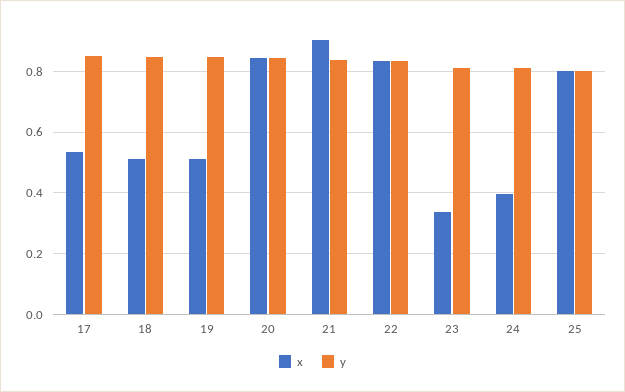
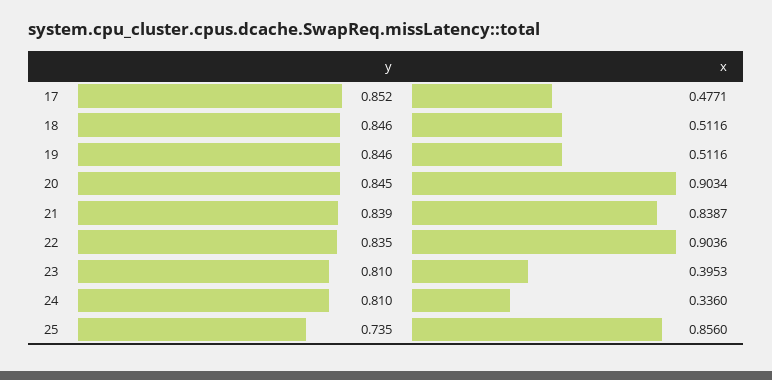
  {
    "x": {
-     "17": 0.54,
+     "17": 0.4771,
      "18": 0.5116,
      "19": 0.5116,
-     "20": 0.84,
+     "20": 0.9034,
-     "21": 0.9,
+     "21": 0.8387,
-     "22": 0.84,
+     "22": 0.9036,
-     "23": 0.34,
+     "23": 0.3953,
-     "24": 0.4,
+     "24": 0.336,
-     "25": 0.8
+     "25": 0.856
    },
    "y": {
      "17": 0.852,
      "18": 0.846,
      "19": 0.846,
      "20": 0.845,
      "21": 0.839,
      "22": 0.835,
      "23": 0.81,
      "24": 0.81,
-     "25": 0.8
+     "25": 0.735
    }
  }

